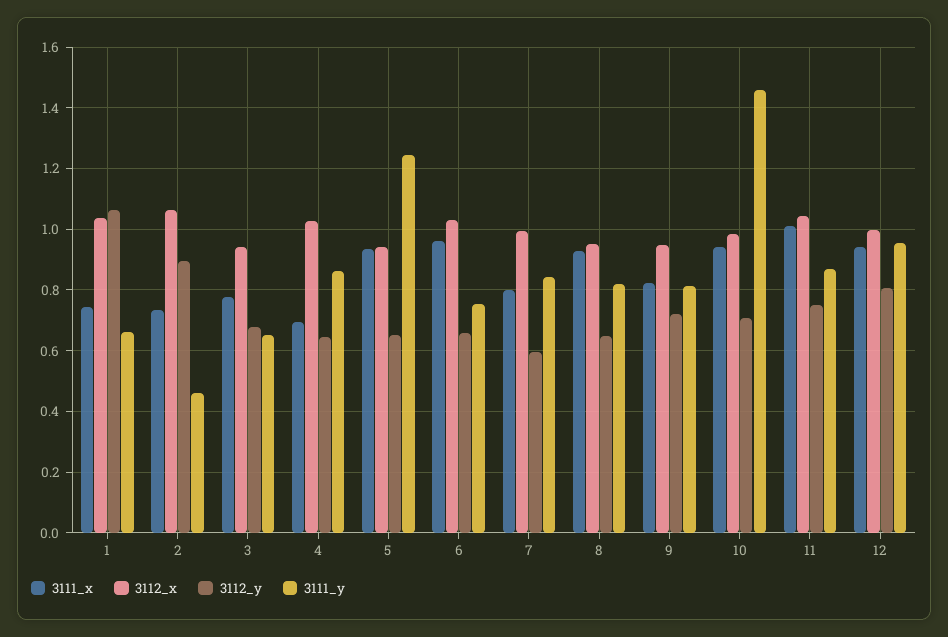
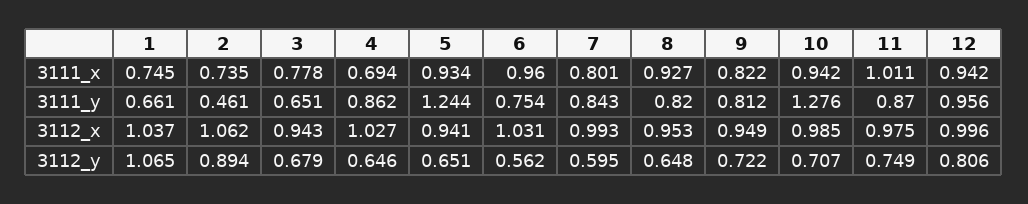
  {
    "3111_x": {
      "1": 0.745,
      "2": 0.735,
      "3": 0.778,
      "4": 0.694,
      "5": 0.934,
      "6": 0.96,
      "7": 0.801,
      "8": 0.927,
      "9": 0.822,
      "10": 0.942,
      "11": 1.011,
      "12": 0.942
    },
    "3112_x": {
      "1": 1.037,
      "2": 1.062,
      "3": 0.943,
      "4": 1.027,
      "5": 0.941,
      "6": 1.031,
      "7": 0.993,
      "8": 0.953,
      "9": 0.949,
      "10": 0.985,
-     "11": 1.04,
+     "11": 0.975,
      "12": 0.996
    },
    "3112_y": {
      "1": 1.065,
      "2": 0.894,
      "3": 0.679,
      "4": 0.646,
      "5": 0.651,
-     "6": 0.66,
+     "6": 0.562,
      "7": 0.595,
      "8": 0.648,
      "9": 0.722,
      "10": 0.707,
      "11": 0.749,
      "12": 0.806
    },
    "3111_y": {
      "1": 0.661,
      "2": 0.461,
      "3": 0.651,
      "4": 0.862,
      "5": 1.244,
      "6": 0.754,
      "7": 0.843,
      "8": 0.82,
      "9": 0.812,
-     "10": 1.46,
+     "10": 1.276,
      "11": 0.87,
      "12": 0.956
    }
  }

